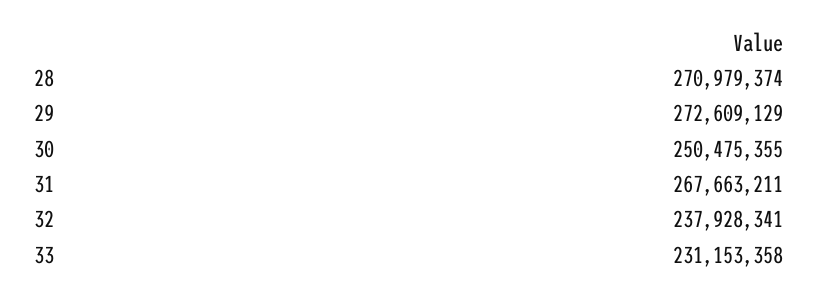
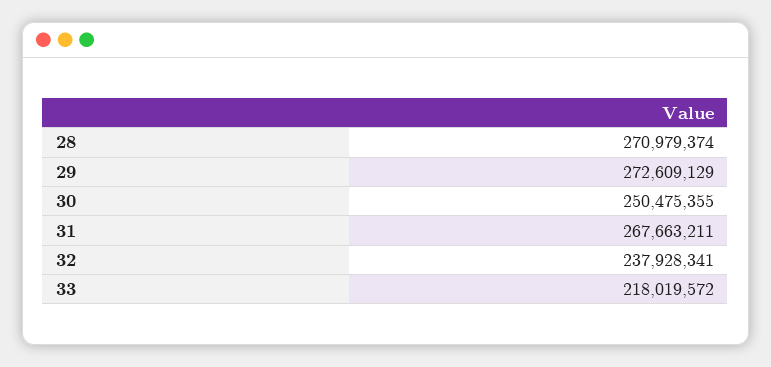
  {
    "28": 270979374,
    "29": 272609129,
    "30": 250475355,
    "31": 267663211,
    "32": 237928341,
-   "33": 231153358
+   "33": 218019572
  }

